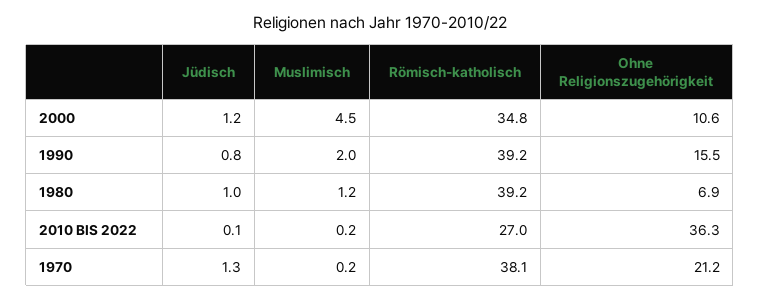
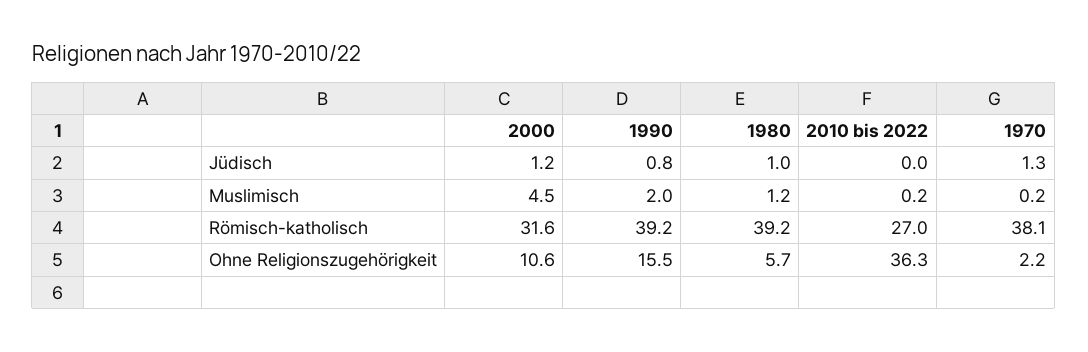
  {
    "Jüdisch": {
      "2000": 1.2,
      "1990": 0.8,
      "1980": 1,
-     "2010 BIS 2022": 0.1,
+     "2010 BIS 2022": 0,
      "1970": 1.3
    },
    "Muslimisch": {
      "2000": 4.5,
      "1990": 2,
      "1980": 1.2,
      "2010 BIS 2022": 0.2,
      "1970": 0.2
    },
    "Römisch-katholisch": {
-     "2000": 34.8,
+     "2000": 31.6,
      "1990": 39.2,
      "1980": 39.2,
      "2010 BIS 2022": 27,
      "1970": 38.1
    },
    "Ohne Religionszugehörigkeit": {
      "2000": 10.6,
      "1990": 15.5,
-     "1980": 6.9,
+     "1980": 5.7,
      "2010 BIS 2022": 36.3,
-     "1970": 21.2
+     "1970": 2.2
    }
  }

